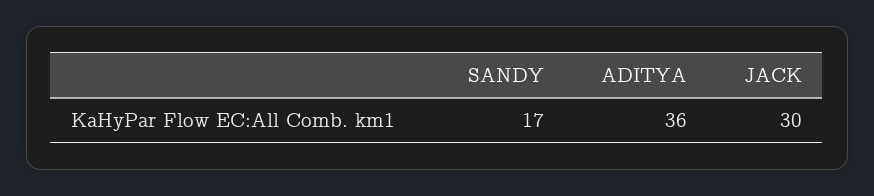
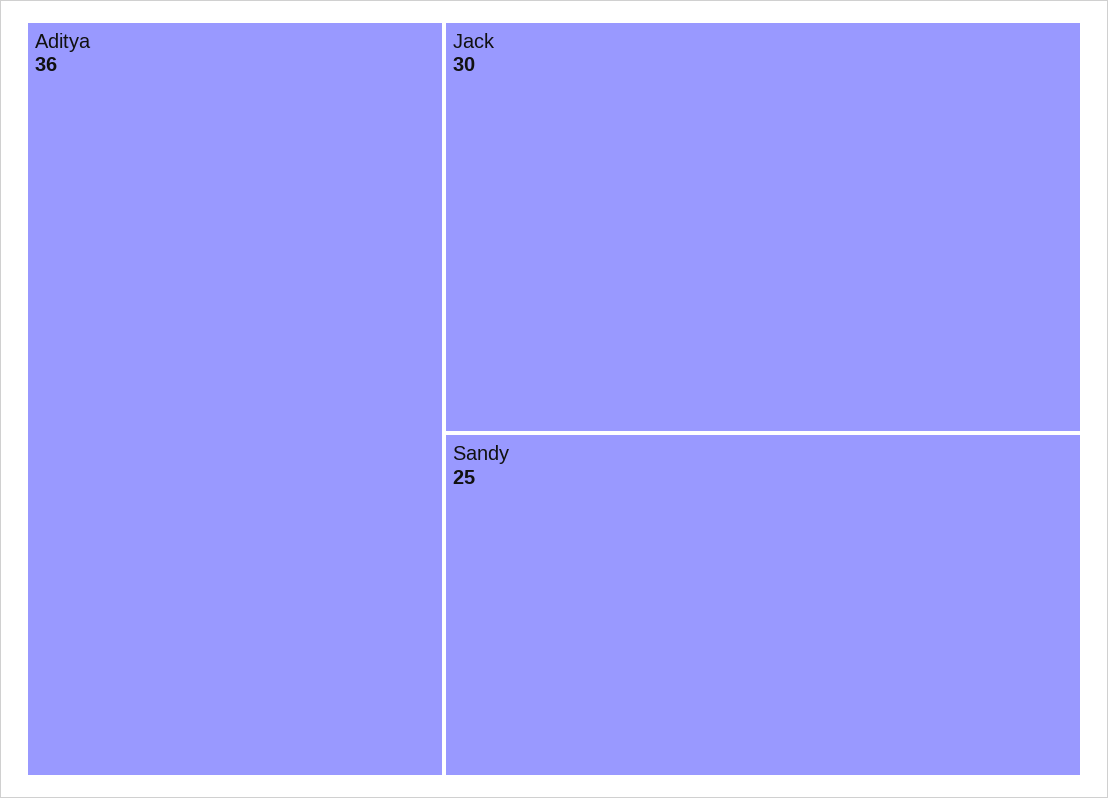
  {
-   "SANDY": 17,
+   "SANDY": 25,
    "ADITYA": 36,
    "JACK": 30
  }

